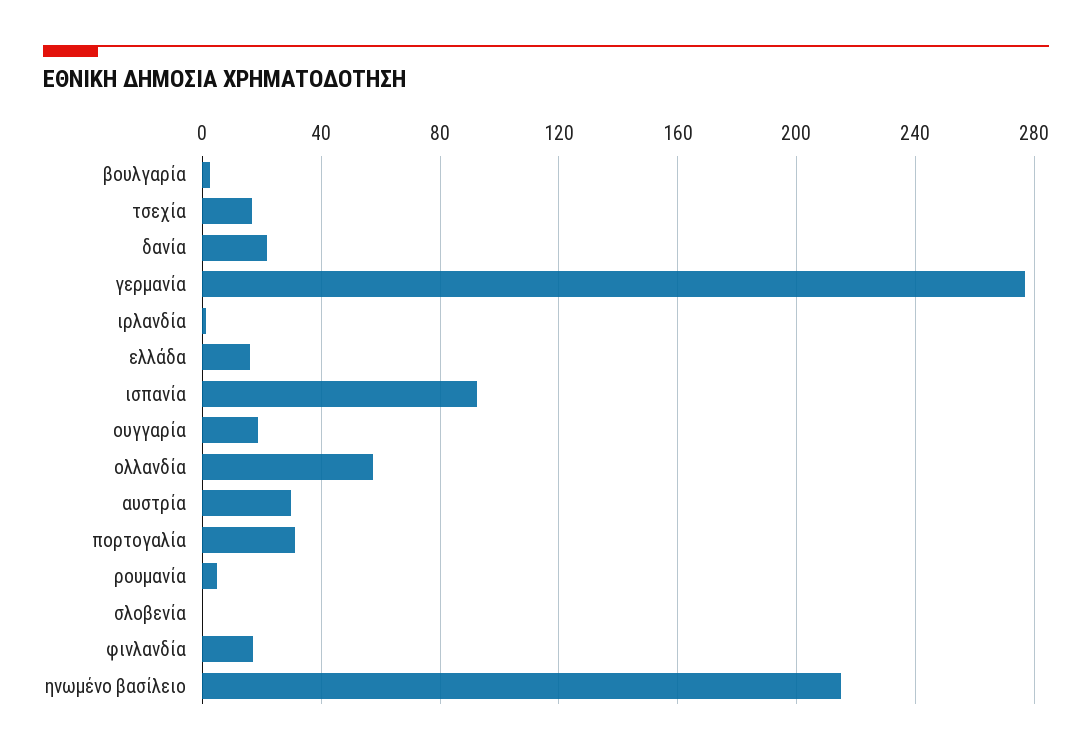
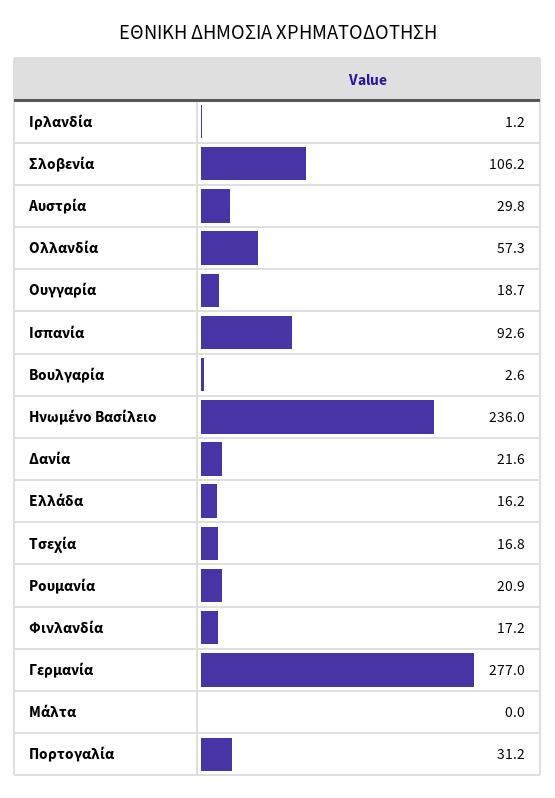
  {
    "βουλγαρία": 2.6,
    "τσεχία": 16.8,
    "δανία": 21.6,
    "γερμανία": 277,
    "ιρλανδία": 1.2,
    "ελλάδα": 16.2,
    "ισπανία": 92.6,
    "ουγγαρία": 18.7,
    "ολλανδία": 57.3,
    "αυστρία": 29.8,
    "πορτογαλία": 31.2,
-   "ρουμανία": 5,
+   "ρουμανία": 20.9,
-   "σλοβενία": 0,
+   "σλοβενία": 106.2,
    "φινλανδία": 17.2,
-   "ηνωμένο βασίλειο": 215
+   "ηνωμένο βασίλειο": 236,
+   "Μάλτα": 0
  }

